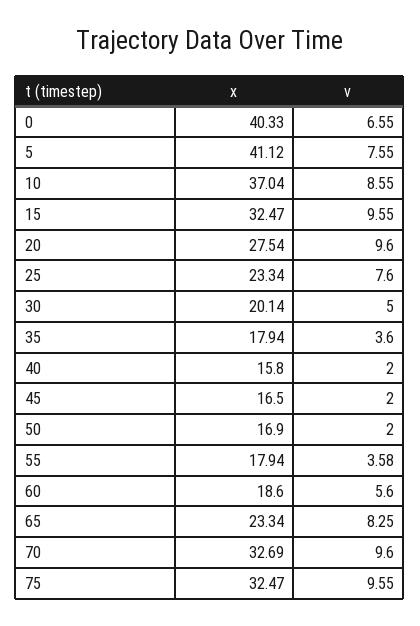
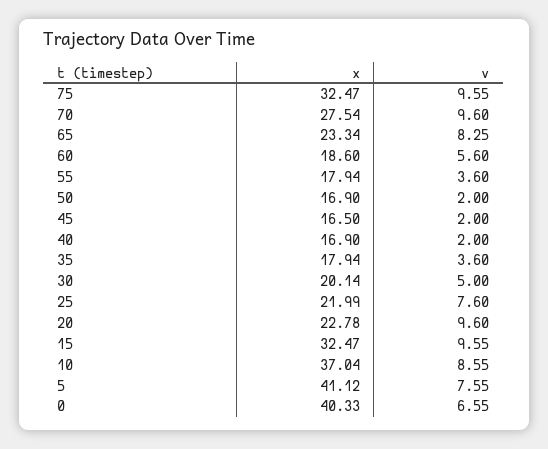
  {
    "x": {
      "0": 40.33,
      "5": 41.12,
      "10": 37.04,
      "15": 32.47,
-     "20": 27.54,
+     "20": 22.78,
-     "25": 23.34,
+     "25": 21.99,
      "30": 20.14,
      "35": 17.94,
-     "40": 15.8,
+     "40": 16.9,
      "45": 16.5,
      "50": 16.9,
      "55": 17.94,
      "60": 18.6,
      "65": 23.34,
-     "70": 32.69,
+     "70": 27.54,
      "75": 32.47
    },
    "v": {
      "0": 6.55,
      "5": 7.55,
      "10": 8.55,
      "15": 9.55,
      "20": 9.6,
      "25": 7.6,
      "30": 5,
      "35": 3.6,
      "40": 2,
      "45": 2,
      "50": 2,
-     "55": 3.58,
+     "55": 3.6,
      "60": 5.6,
      "65": 8.25,
      "70": 9.6,
      "75": 9.55
    }
  }

